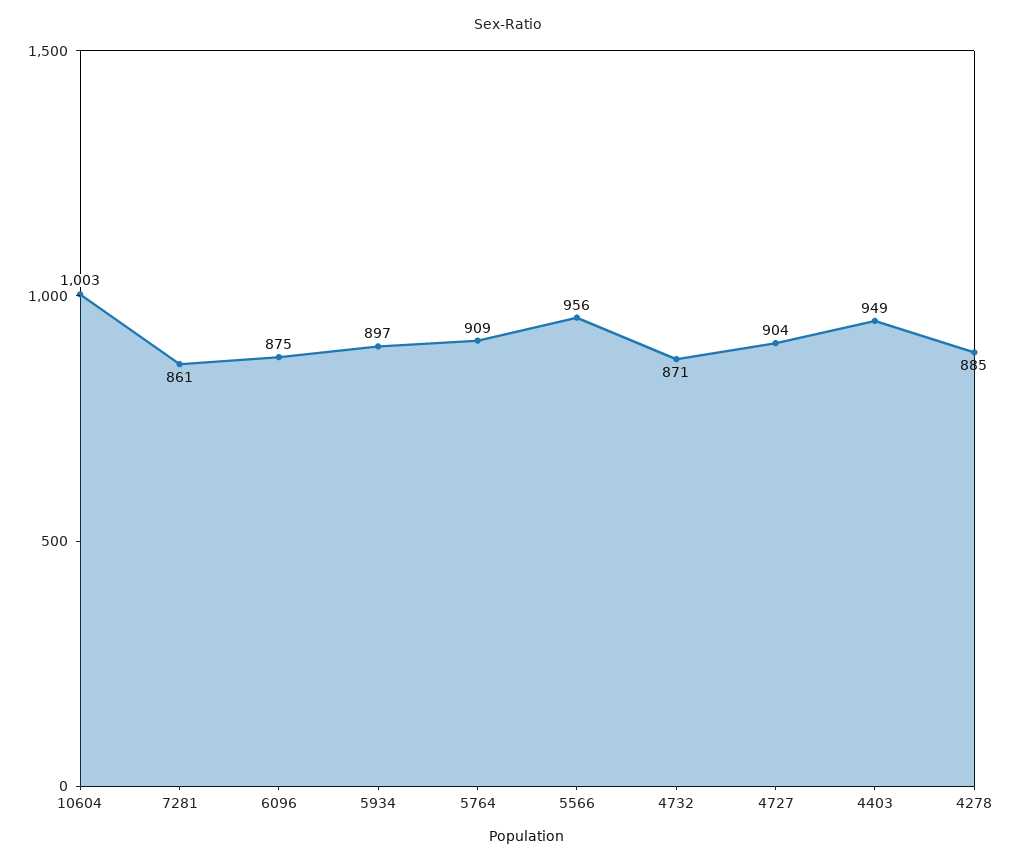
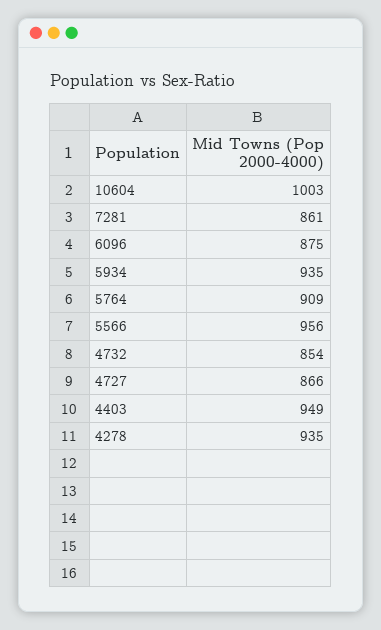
  {
    "10604": 1003,
    "7281": 861,
    "6096": 875,
-   "5934": 897,
+   "5934": 935,
    "5764": 909,
    "5566": 956,
-   "4732": 871,
+   "4732": 854,
-   "4727": 904,
+   "4727": 866,
    "4403": 949,
-   "4278": 885
+   "4278": 935
  }

